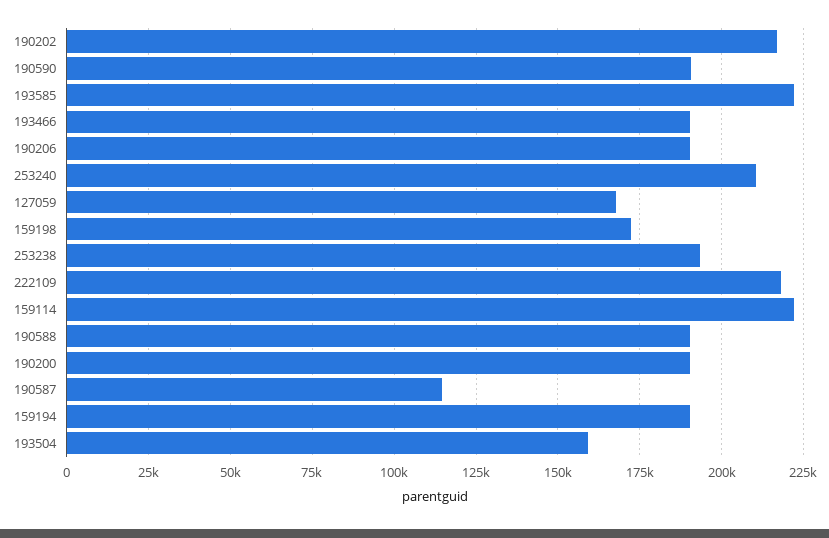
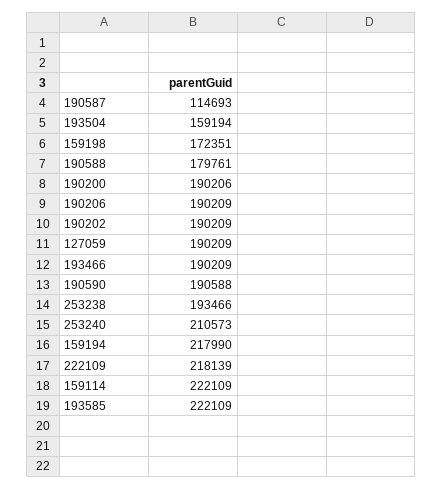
  {
-   "190202": 217500,
+   "190202": 190209,
    "190590": 190588,
    "193585": 222109,
    "193466": 190209,
    "190206": 190209,
    "253240": 210573,
-   "127059": 167500,
+   "127059": 190209,
    "159198": 172351,
    "253238": 193466,
    "222109": 218139,
    "159114": 222109,
-   "190588": 190000,
+   "190588": 179761,
    "190200": 190206,
    "190587": 114693,
-   "159194": 190000,
+   "159194": 217990,
    "193504": 159194
  }

